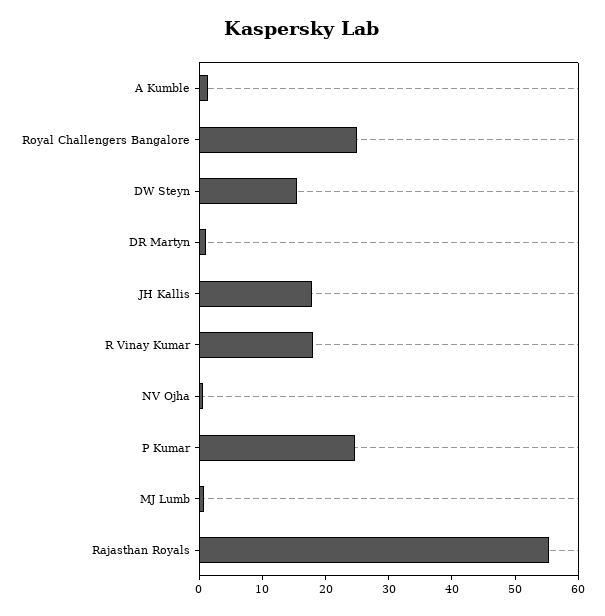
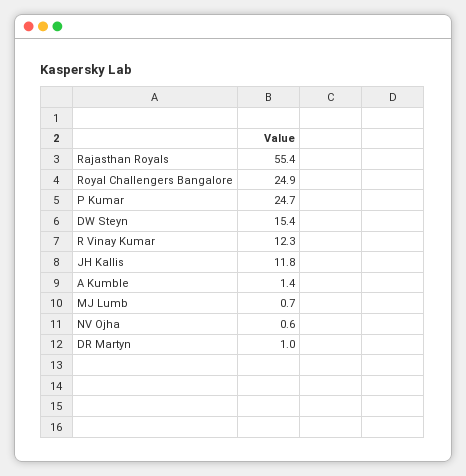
  {
    "A Kumble": 1.4,
    "Royal Challengers Bangalore": 24.9,
    "DW Steyn": 15.4,
    "DR Martyn": 1,
-   "JH Kallis": 18,
+   "JH Kallis": 11.8,
-   "R Vinay Kumar": 18,
+   "R Vinay Kumar": 12.3,
    "NV Ojha": 0.6,
    "P Kumar": 24.7,
    "MJ Lumb": 0.7,
    "Rajasthan Royals": 55.4
  }

